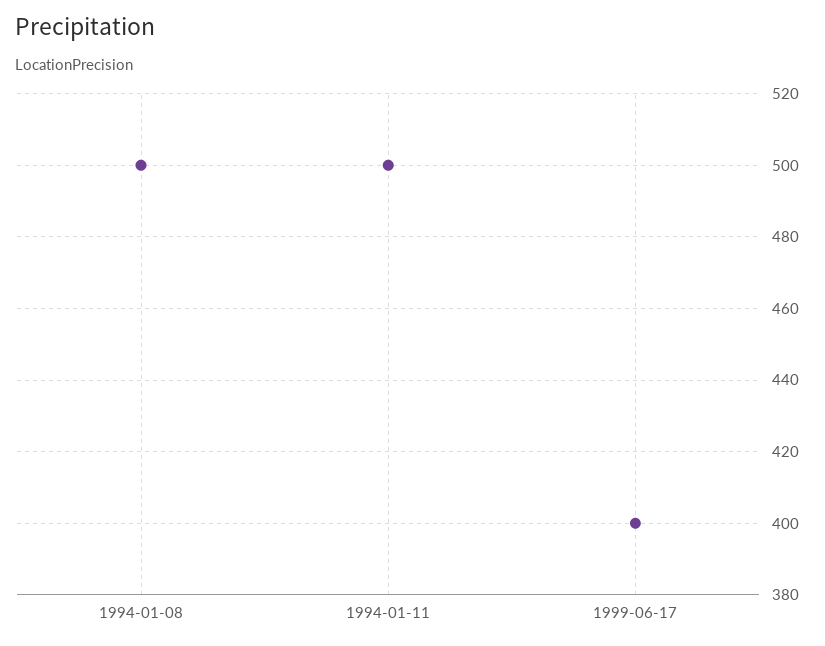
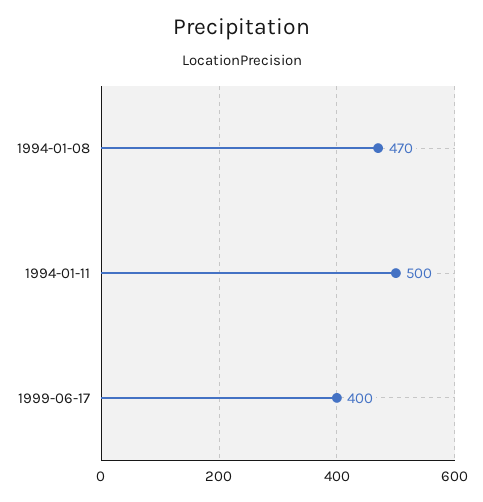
  {
-   "1994-01-08": 500,
+   "1994-01-08": 470,
    "1994-01-11": 500,
    "1999-06-17": 400
  }

